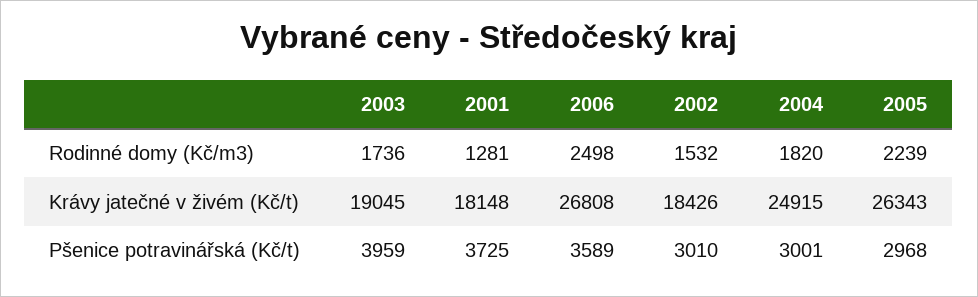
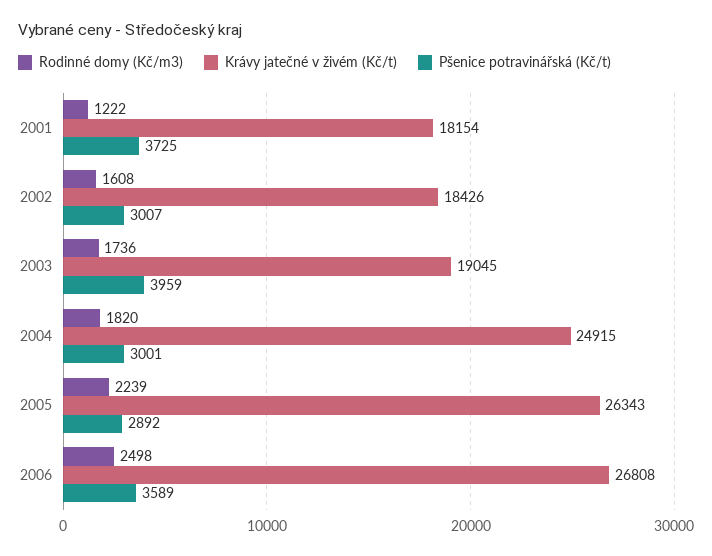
  {
    "Rodinné domy (Kč/m3)": {
      "2003": 1736,
-     "2001": 1281,
+     "2001": 1222,
      "2006": 2498,
-     "2002": 1532,
+     "2002": 1608,
      "2004": 1820,
      "2005": 2239
    },
    "Krávy jatečné v živém (Kč/t)": {
      "2003": 19045,
-     "2001": 18148,
+     "2001": 18154,
      "2006": 26808,
      "2002": 18426,
      "2004": 24915,
      "2005": 26343
    },
    "Pšenice potravinářská (Kč/t)": {
      "2003": 3959,
      "2001": 3725,
      "2006": 3589,
-     "2002": 3010,
+     "2002": 3007,
      "2004": 3001,
-     "2005": 2968
+     "2005": 2892
    }
  }

